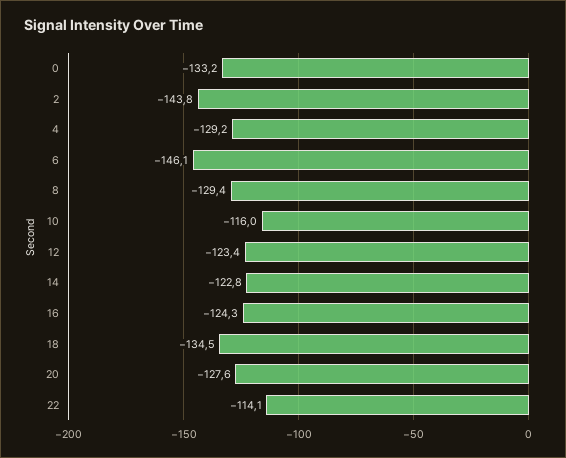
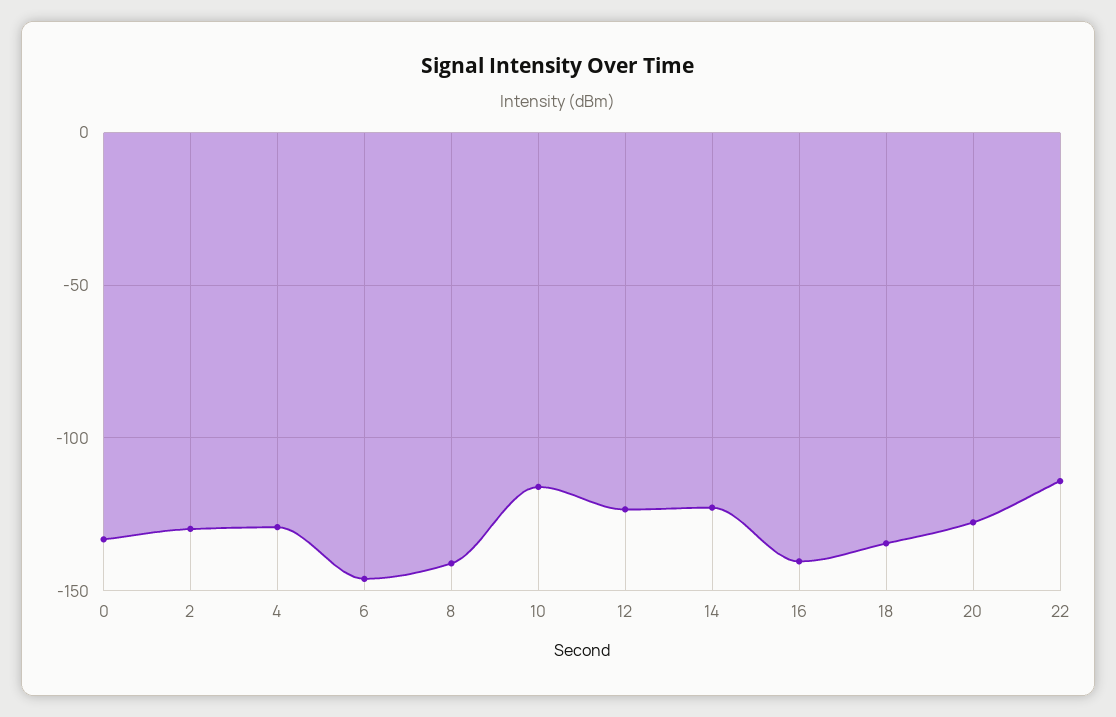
  {
    "0": -133.2,
-   "2": -143.8,
+   "2": -130,
    "4": -129.2,
    "6": -146.1,
-   "8": -129.4,
+   "8": -140,
    "10": -116,
    "12": -123.4,
    "14": -122.8,
-   "16": -124.3,
+   "16": -140,
    "18": -134.5,
    "20": -127.6,
    "22": -114.1
  }

